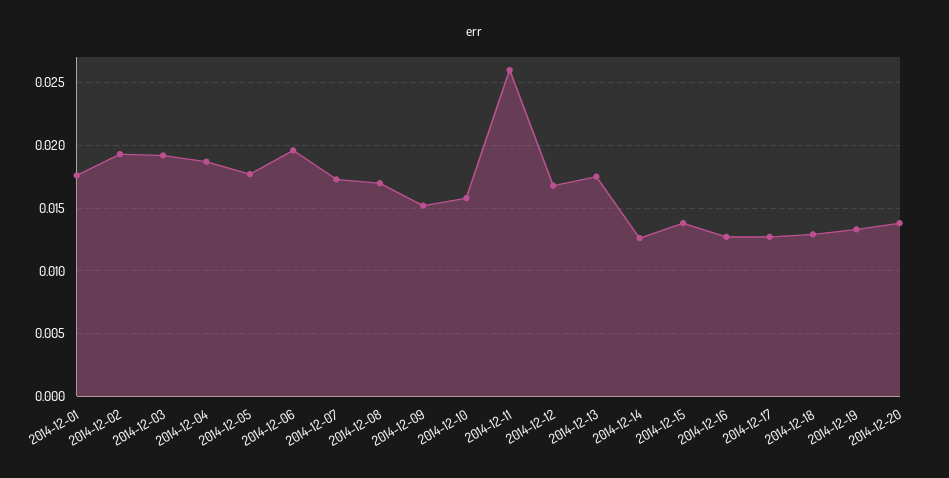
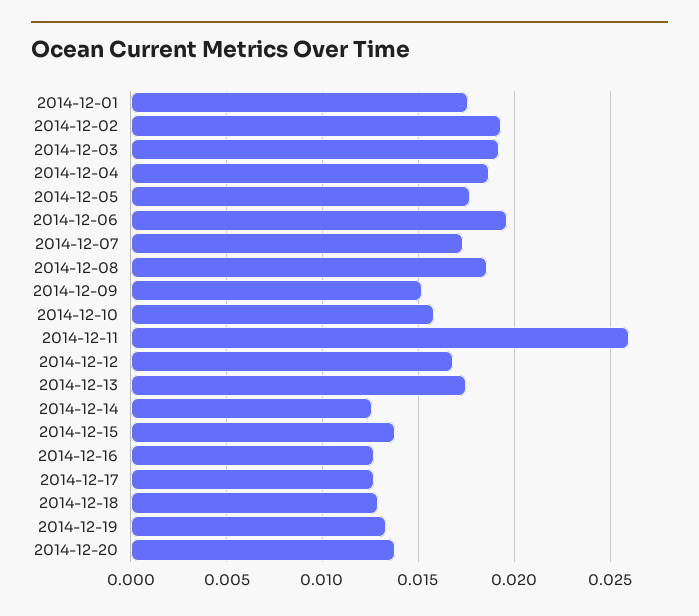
  {
    "2014-12-01": 0.0175,
    "2014-12-02": 0.0195,
    "2014-12-03": 0.019,
    "2014-12-04": 0.0185,
    "2014-12-05": 0.0175,
    "2014-12-06": 0.0195,
    "2014-12-07": 0.0175,
-   "2014-12-08": 0.017,
+   "2014-12-08": 0.0185,
    "2014-12-09": 0.015,
    "2014-12-10": 0.016,
    "2014-12-11": 0.026,
    "2014-12-12": 0.017,
    "2014-12-13": 0.0175,
    "2014-12-14": 0.0125,
    "2014-12-15": 0.014,
    "2014-12-16": 0.0125,
    "2014-12-17": 0.0125,
    "2014-12-18": 0.013,
    "2014-12-19": 0.0135,
    "2014-12-20": 0.014
  }

